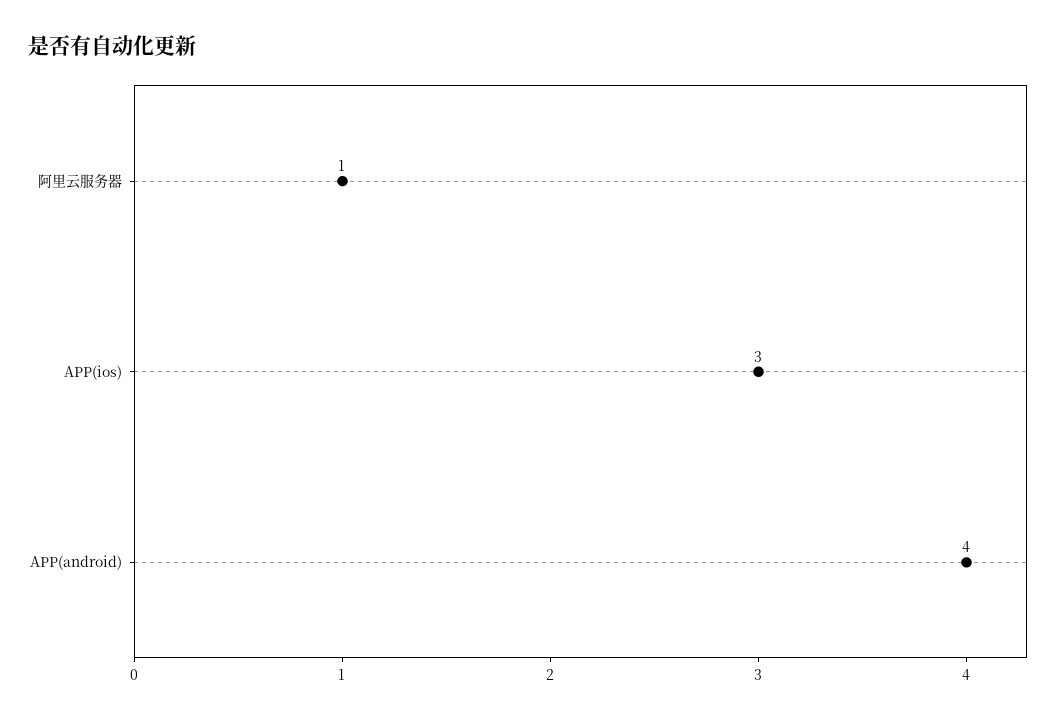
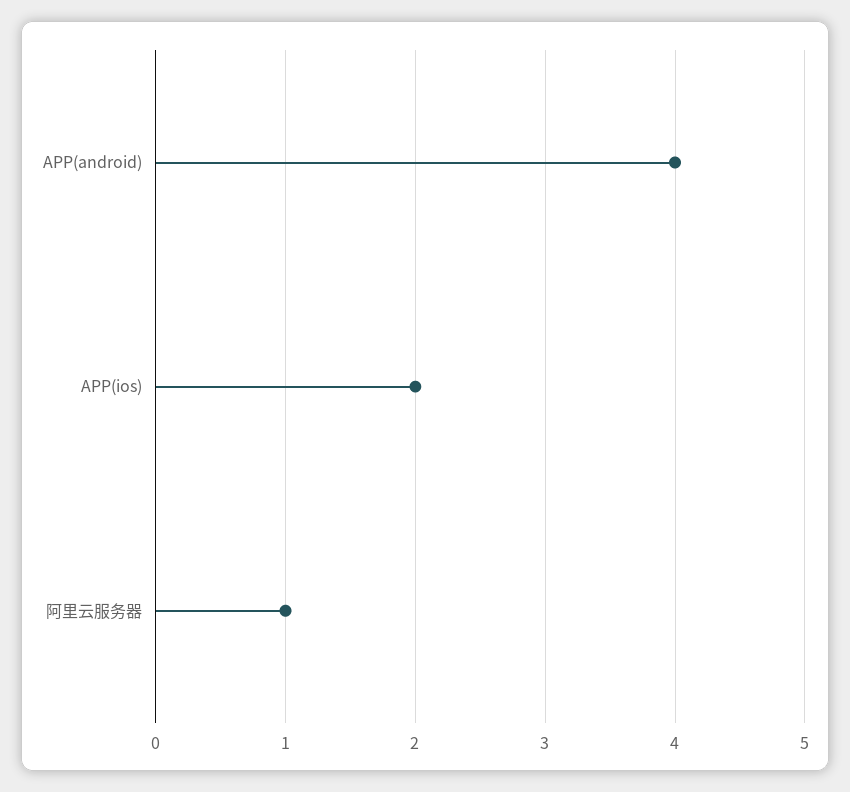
  {
    "阿里云服务器": 1,
-   "APP(ios)": 3,
+   "APP(ios)": 2,
    "APP(android)": 4
  }

